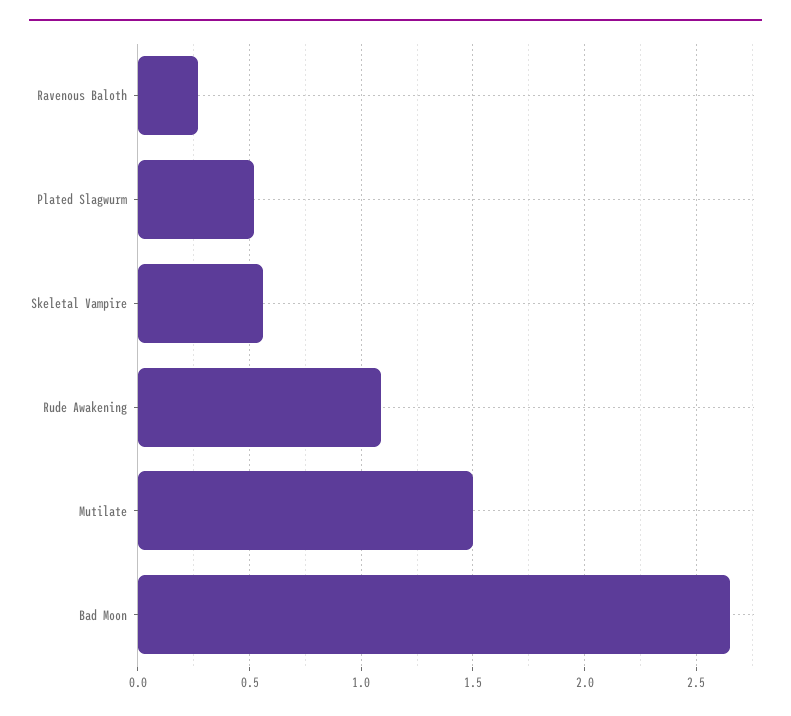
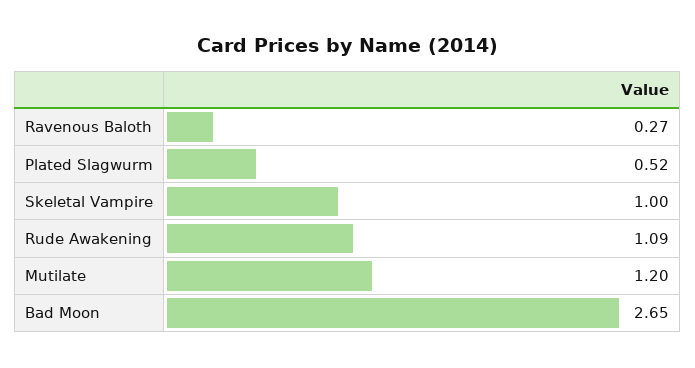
  {
    "Ravenous Baloth": 0.27,
    "Plated Slagwurm": 0.52,
-   "Skeletal Vampire": 0.55,
+   "Skeletal Vampire": 1,
    "Rude Awakening": 1.09,
-   "Mutilate": 1.5,
+   "Mutilate": 1.2,
    "Bad Moon": 2.65
  }

